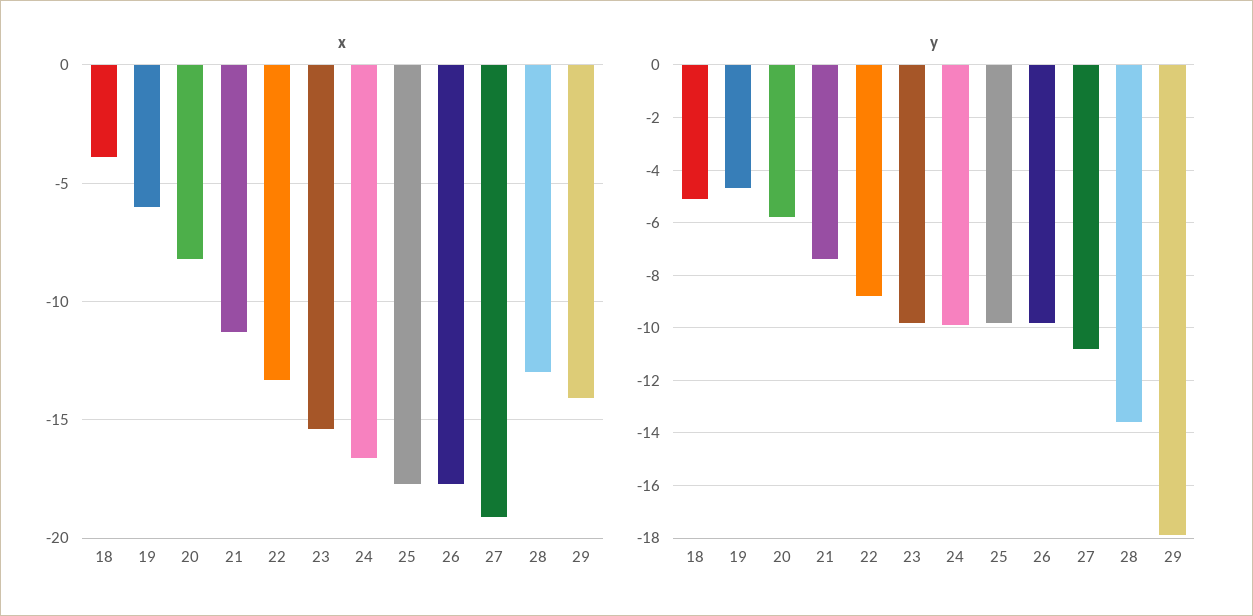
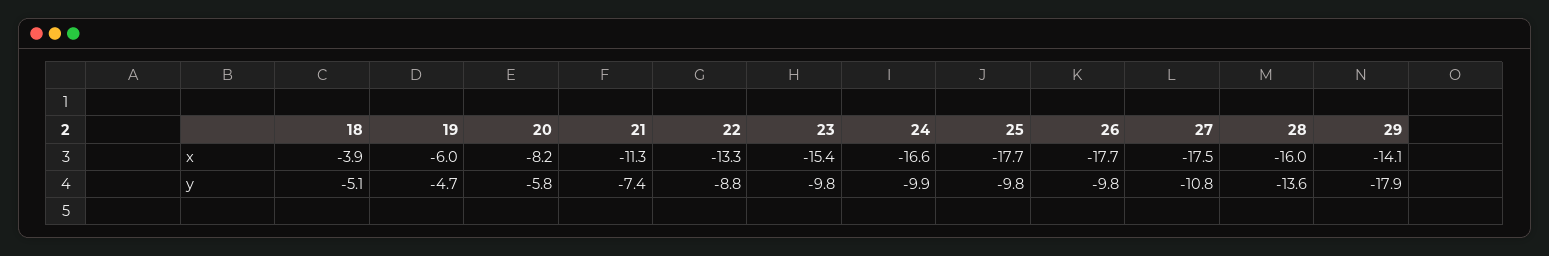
  {
    "x": {
      "18": -3.9,
      "19": -6,
      "20": -8.2,
      "21": -11.3,
      "22": -13.3,
      "23": -15.4,
      "24": -16.6,
      "25": -17.7,
      "26": -17.7,
-     "27": -19,
+     "27": -17.5,
-     "28": -13,
+     "28": -16,
      "29": -14.1
    },
    "y": {
      "18": -5.1,
      "19": -4.7,
      "20": -5.8,
      "21": -7.4,
      "22": -8.8,
      "23": -9.8,
      "24": -9.9,
      "25": -9.8,
      "26": -9.8,
      "27": -10.8,
      "28": -13.6,
      "29": -17.9
    }
  }

